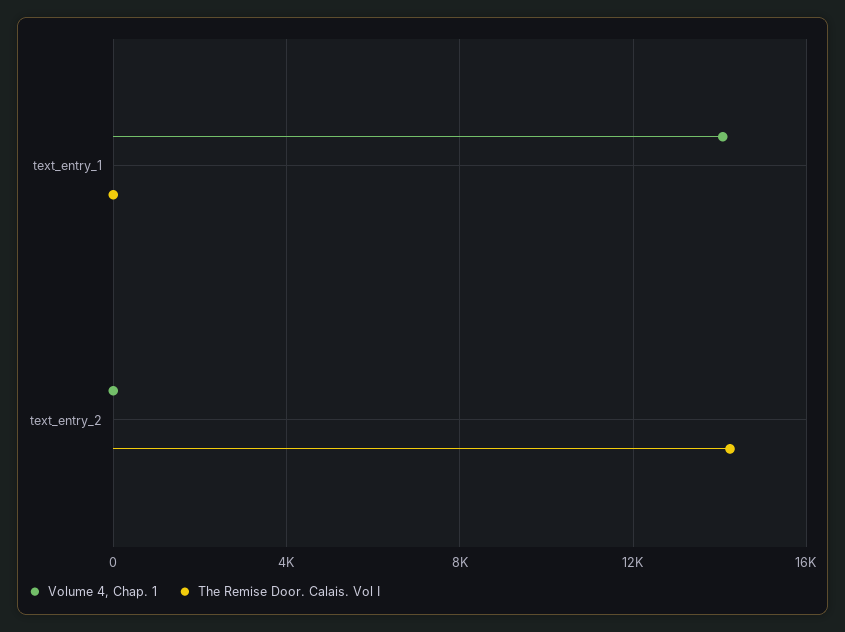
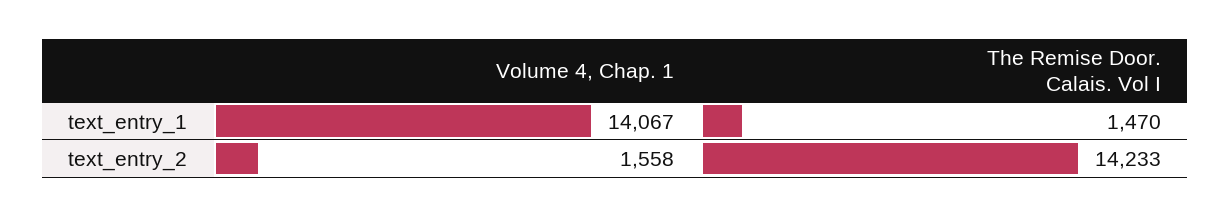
  {
    "Volume 4, Chap. 1": {
      "text_entry_1": 14067,
-     "text_entry_2": 0
+     "text_entry_2": 1558
    },
    "The Remise Door. Calais. Vol I": {
-     "text_entry_1": 0,
+     "text_entry_1": 1470,
      "text_entry_2": 14233
    }
  }

